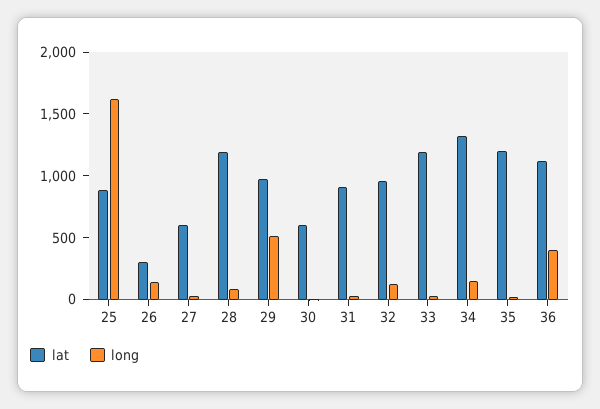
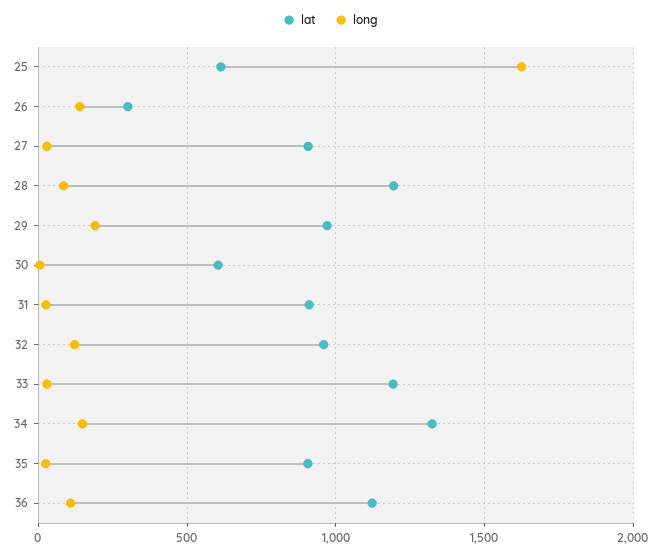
  {
    "lat": {
-     "25": 900,
+     "25": 600,
      "26": 300,
-     "27": 600,
+     "27": 900,
      "28": 1200,
      "29": 950,
      "30": 600,
      "31": 900,
      "32": 950,
      "33": 1200,
      "34": 1300,
-     "35": 1200,
+     "35": 900,
      "36": 1100
    },
    "long": {
      "25": 1650,
      "26": 150,
      "27": 50,
      "28": 100,
-     "29": 500,
+     "29": 200,
      "30": 0,
      "31": 50,
      "32": 100,
      "33": 50,
      "34": 150,
      "35": 0,
-     "36": 400
+     "36": 100
    }
  }

